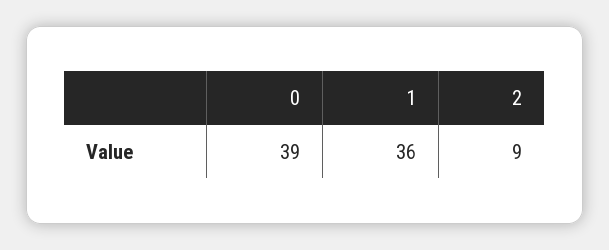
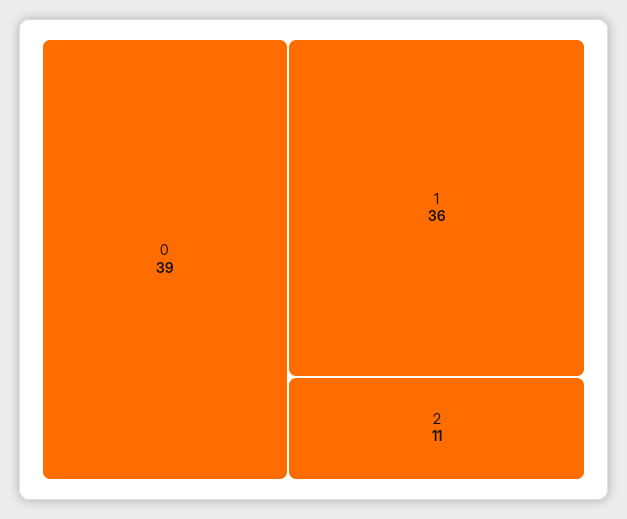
  {
    "0": 39,
    "1": 36,
-   "2": 9
+   "2": 11
  }

